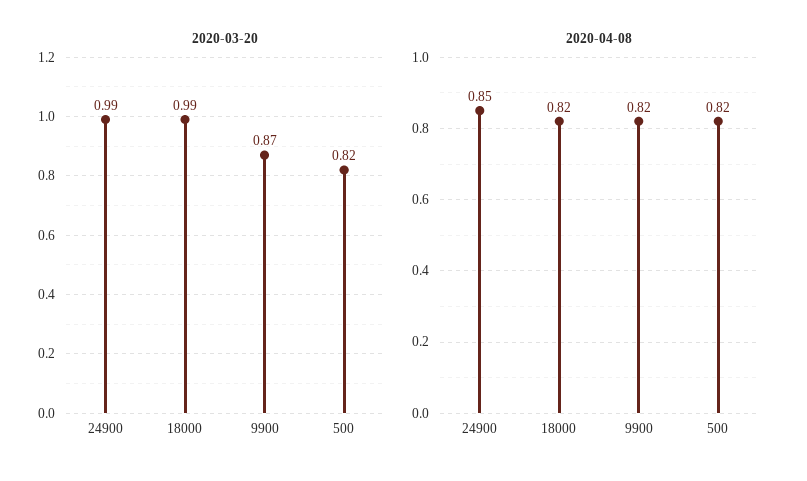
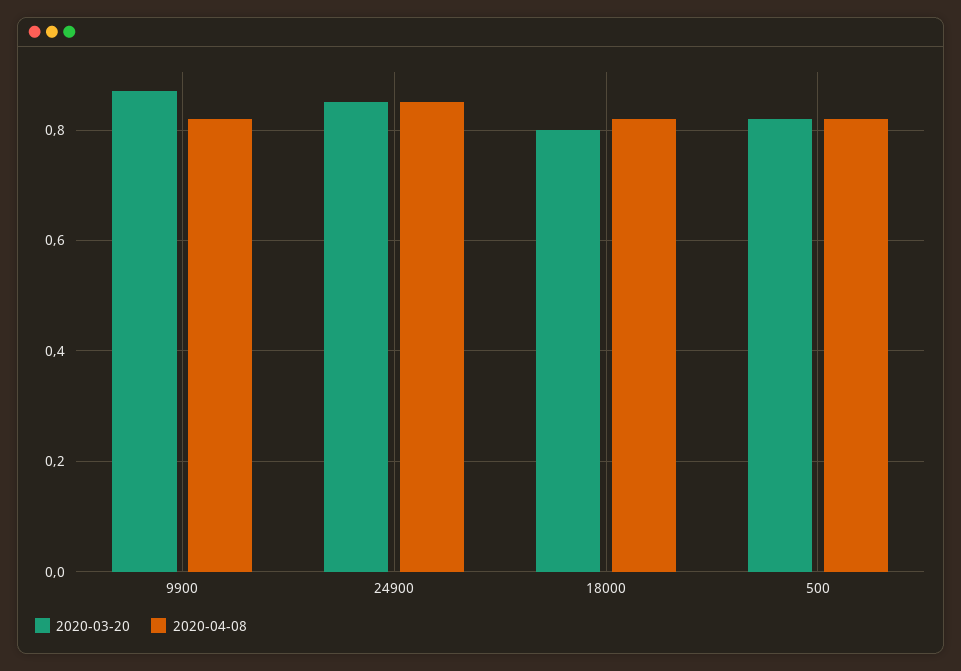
  {
    "2020-03-20": {
-     "24900": 0.99,
+     "24900": 0.85,
-     "18000": 0.99,
+     "18000": 0.8,
      "9900": 0.87,
      "500": 0.82
    },
    "2020-04-08": {
      "24900": 0.85,
      "18000": 0.82,
      "9900": 0.82,
      "500": 0.82
    }
  }

